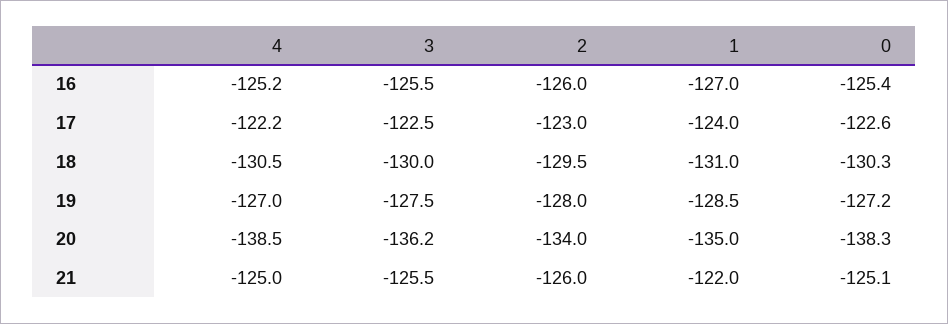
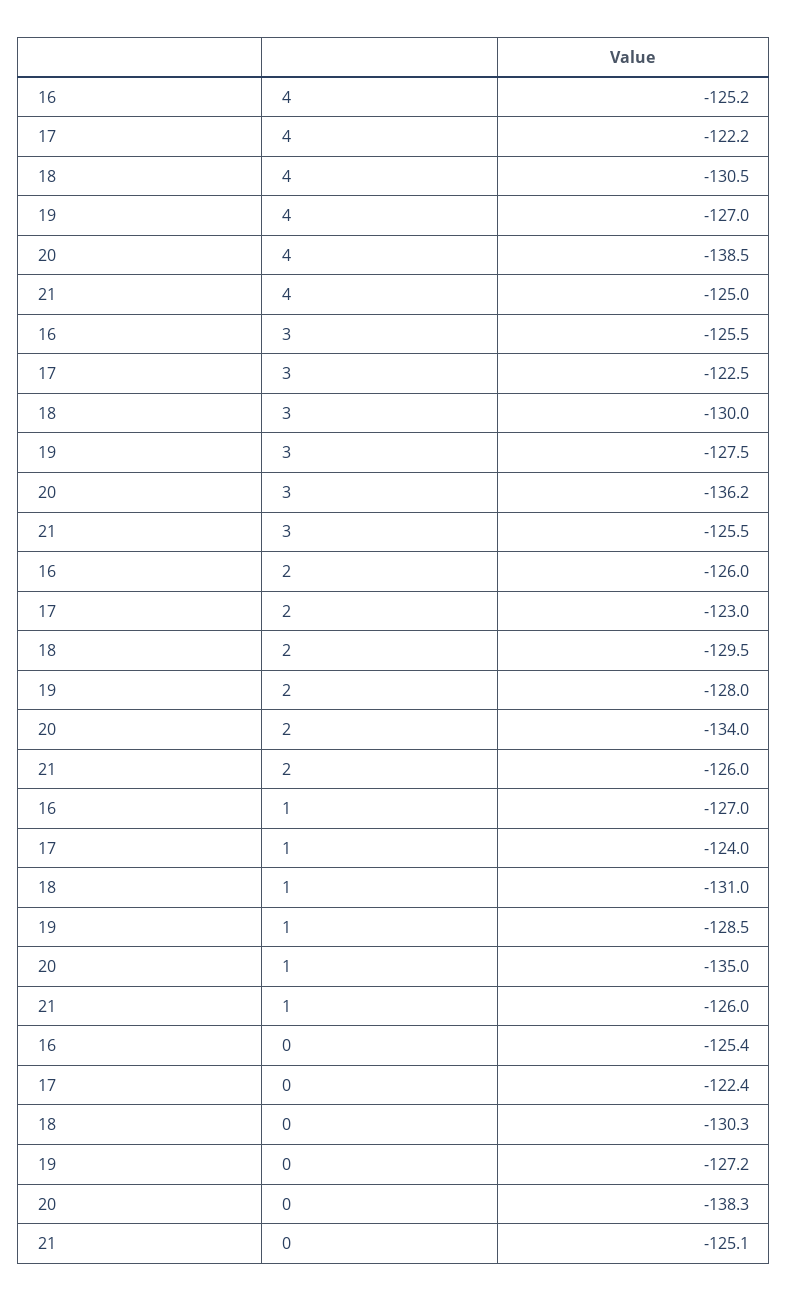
  {
    "4": {
      "16": -125.2,
      "17": -122.2,
      "18": -130.5,
      "19": -127,
      "20": -138.5,
      "21": -125
    },
    "3": {
      "16": -125.5,
      "17": -122.5,
      "18": -130,
      "19": -127.5,
      "20": -136.2,
      "21": -125.5
    },
    "2": {
      "16": -126,
      "17": -123,
      "18": -129.5,
      "19": -128,
      "20": -134,
      "21": -126
    },
    "1": {
      "16": -127,
      "17": -124,
      "18": -131,
      "19": -128.5,
      "20": -135,
-     "21": -122
+     "21": -126
    },
    "0": {
      "16": -125.4,
-     "17": -122.6,
+     "17": -122.4,
      "18": -130.3,
      "19": -127.2,
      "20": -138.3,
      "21": -125.1
    }
  }

